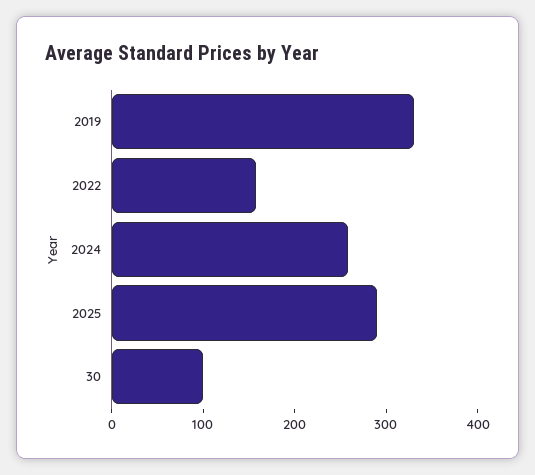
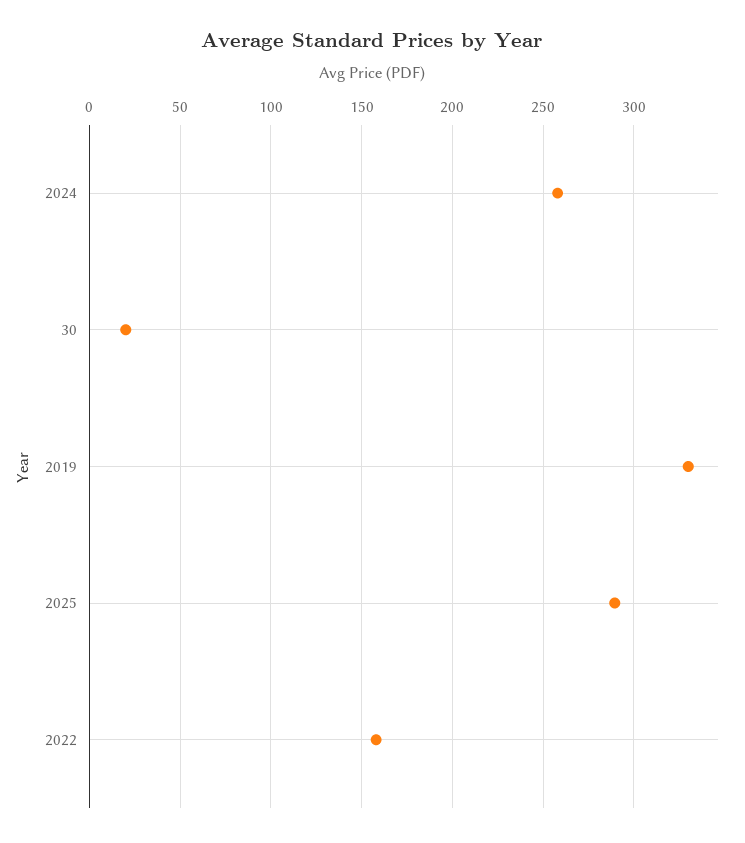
  {
    "2019": 330,
    "2022": 160,
    "2024": 260,
    "2025": 290,
-   "30": 100
+   "30": 20
  }

